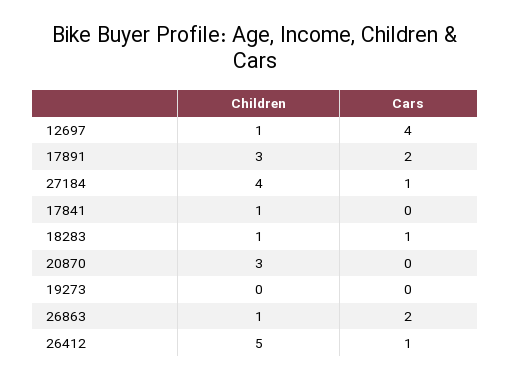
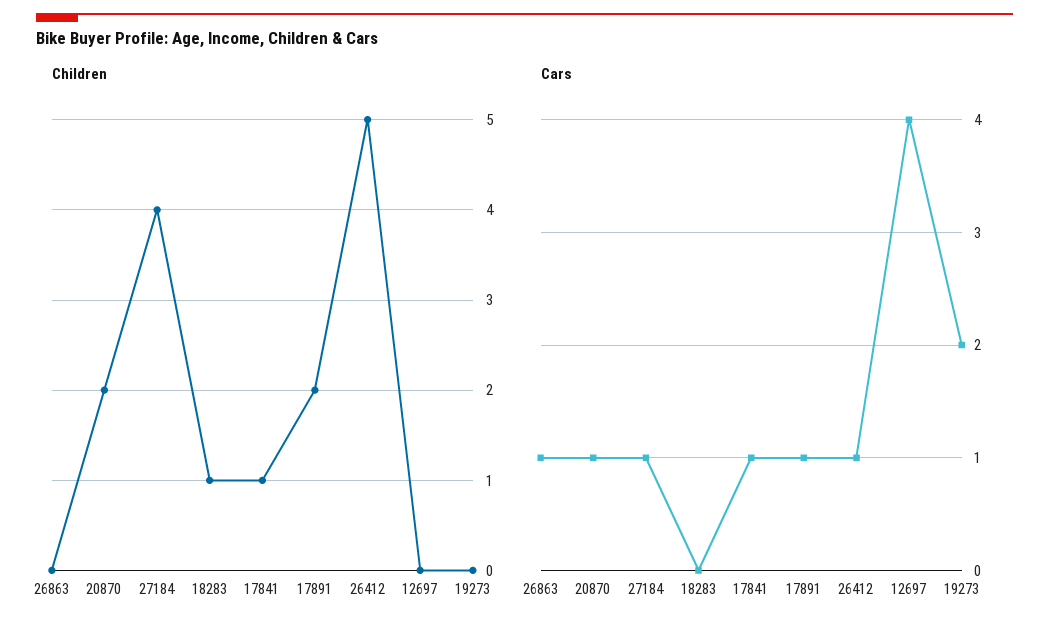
  {
    "Children": {
-     "12697": 1,
+     "12697": 0,
-     "17891": 3,
+     "17891": 2,
      "27184": 4,
      "17841": 1,
      "18283": 1,
-     "20870": 3,
+     "20870": 2,
      "19273": 0,
-     "26863": 1,
+     "26863": 0,
      "26412": 5
    },
    "Cars": {
      "12697": 4,
-     "17891": 2,
+     "17891": 1,
      "27184": 1,
-     "17841": 0,
+     "17841": 1,
-     "18283": 1,
+     "18283": 0,
-     "20870": 0,
+     "20870": 1,
-     "19273": 0,
+     "19273": 2,
-     "26863": 2,
+     "26863": 1,
      "26412": 1
    }
  }

